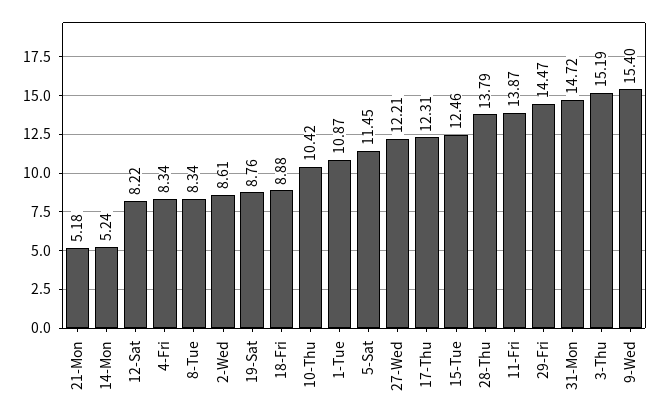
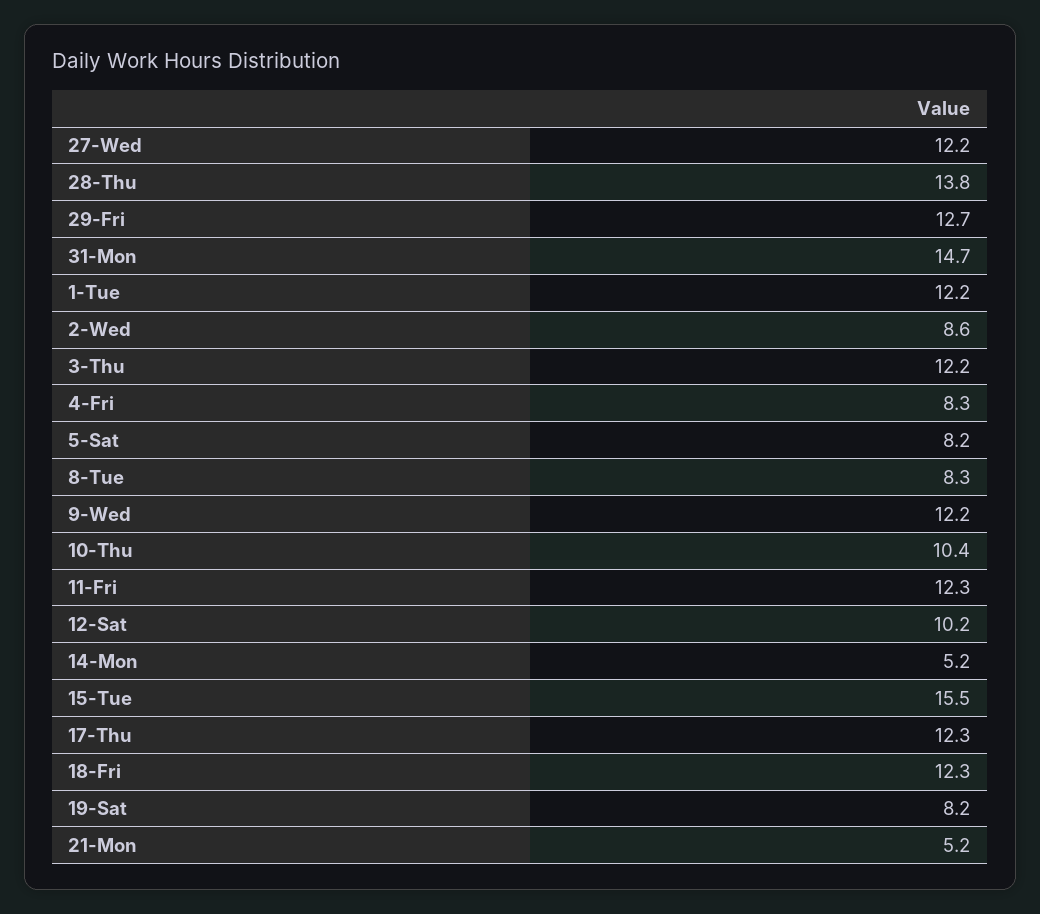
  {
    "21-Mon": 5.18,
    "14-Mon": 5.24,
-   "12-Sat": 8.22,
+   "12-Sat": 10.2,
    "4-Fri": 8.34,
    "8-Tue": 8.34,
    "2-Wed": 8.61,
-   "19-Sat": 8.76,
+   "19-Sat": 8.2,
-   "18-Fri": 8.88,
+   "18-Fri": 12.3,
    "10-Thu": 10.42,
-   "1-Tue": 10.87,
+   "1-Tue": 12.2,
-   "5-Sat": 11.45,
+   "5-Sat": 8.2,
    "27-Wed": 12.21,
    "17-Thu": 12.31,
-   "15-Tue": 12.46,
+   "15-Tue": 15.5,
    "28-Thu": 13.79,
-   "11-Fri": 13.87,
+   "11-Fri": 12.3,
-   "29-Fri": 14.47,
+   "29-Fri": 12.7,
    "31-Mon": 14.72,
-   "3-Thu": 15.19,
+   "3-Thu": 12.2,
-   "9-Wed": 15.4
+   "9-Wed": 12.2
  }

